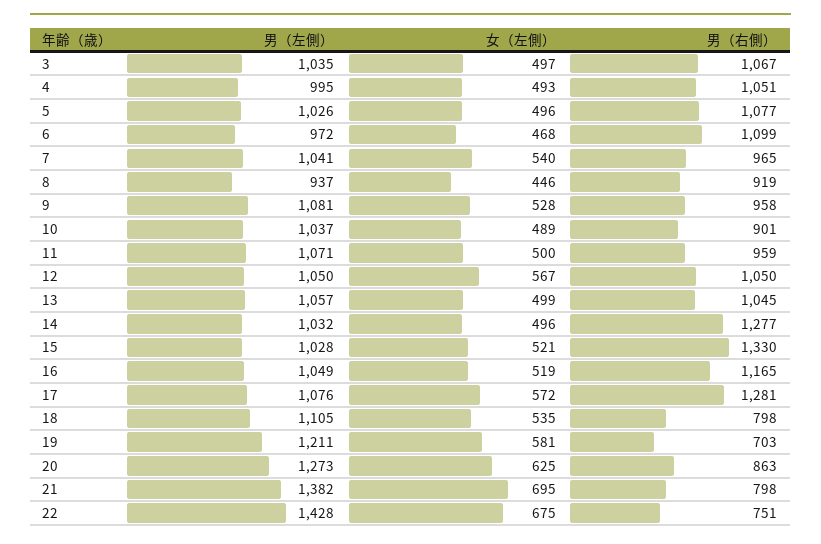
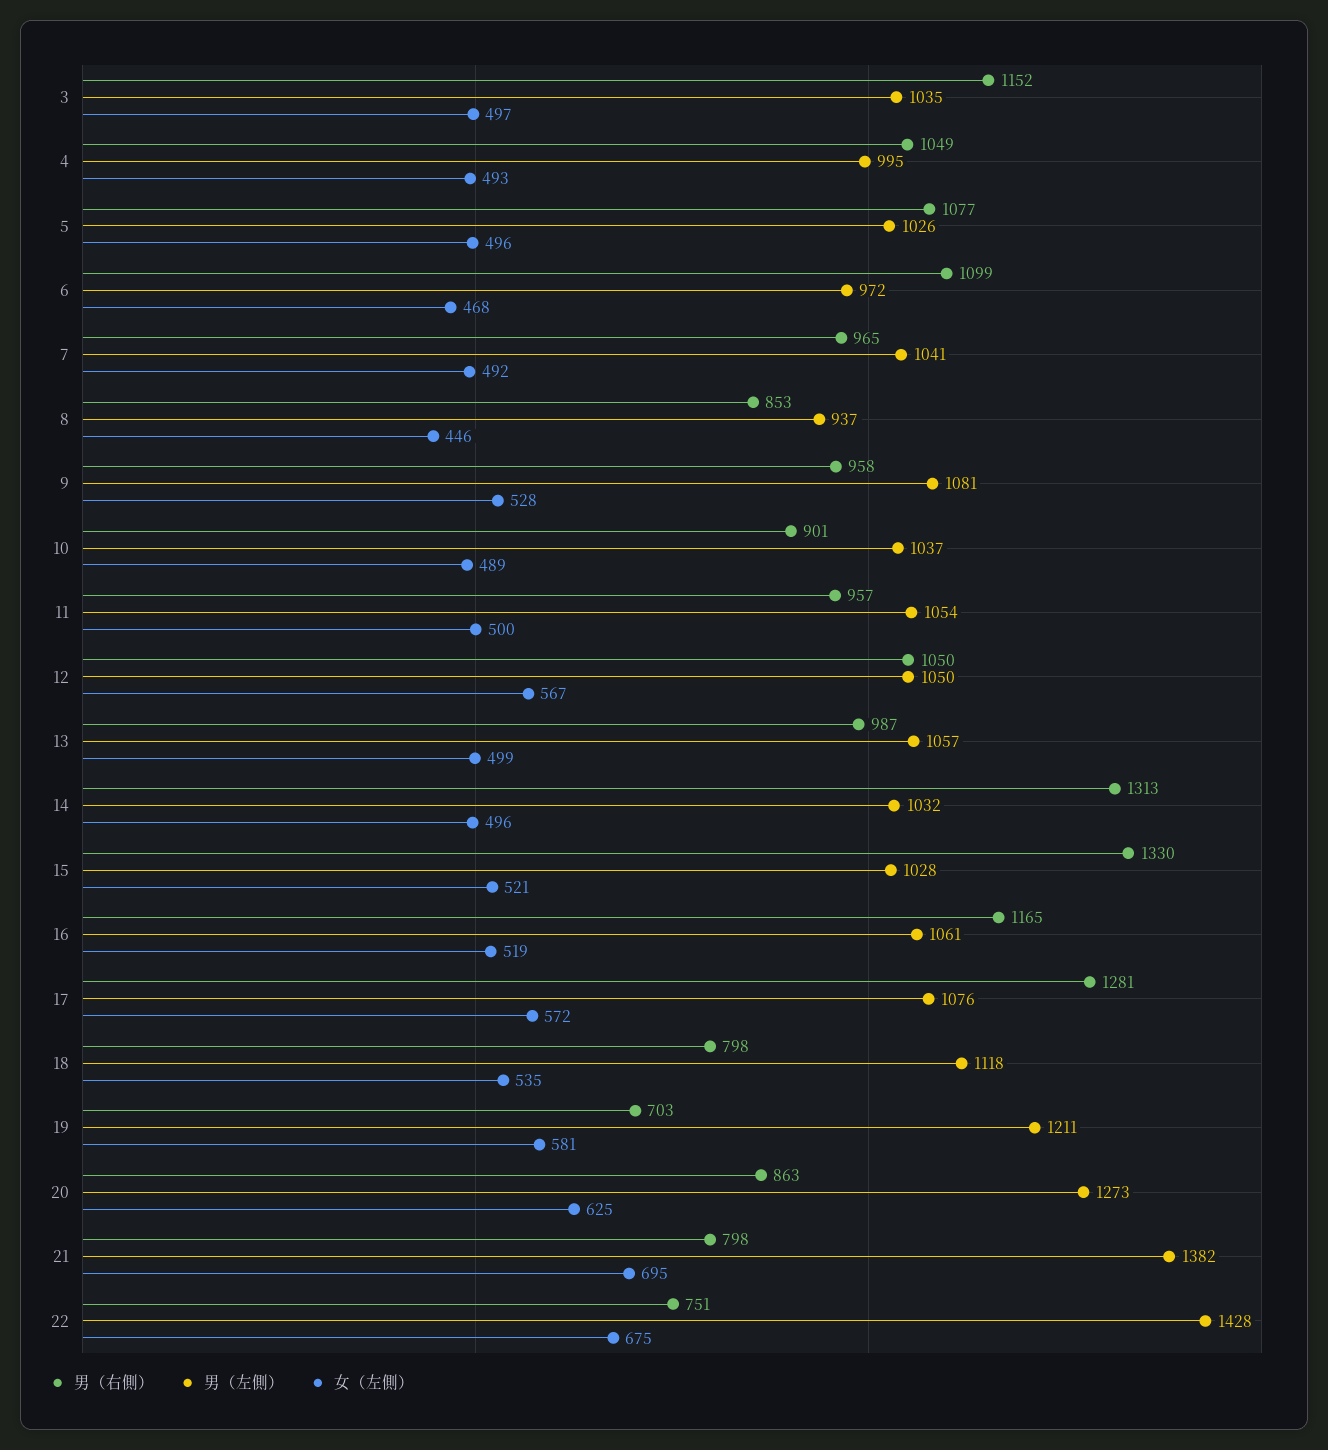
  {
    "男（左側）": {
      "3": 1035,
      "4": 995,
      "5": 1026,
      "6": 972,
      "7": 1041,
      "8": 937,
      "9": 1081,
      "10": 1037,
-     "11": 1071,
+     "11": 1054,
      "12": 1050,
      "13": 1057,
      "14": 1032,
      "15": 1028,
-     "16": 1049,
+     "16": 1061,
      "17": 1076,
-     "18": 1105,
+     "18": 1118,
      "19": 1211,
      "20": 1273,
      "21": 1382,
      "22": 1428
    },
    "女（左側）": {
      "3": 497,
      "4": 493,
      "5": 496,
      "6": 468,
-     "7": 540,
+     "7": 492,
      "8": 446,
      "9": 528,
      "10": 489,
      "11": 500,
      "12": 567,
      "13": 499,
      "14": 496,
      "15": 521,
      "16": 519,
      "17": 572,
      "18": 535,
      "19": 581,
      "20": 625,
      "21": 695,
      "22": 675
    },
    "男（右側）": {
-     "3": 1067,
+     "3": 1152,
-     "4": 1051,
+     "4": 1049,
      "5": 1077,
      "6": 1099,
      "7": 965,
-     "8": 919,
+     "8": 853,
      "9": 958,
      "10": 901,
-     "11": 959,
+     "11": 957,
      "12": 1050,
-     "13": 1045,
+     "13": 987,
-     "14": 1277,
+     "14": 1313,
      "15": 1330,
      "16": 1165,
      "17": 1281,
      "18": 798,
      "19": 703,
      "20": 863,
      "21": 798,
      "22": 751
    }
  }

